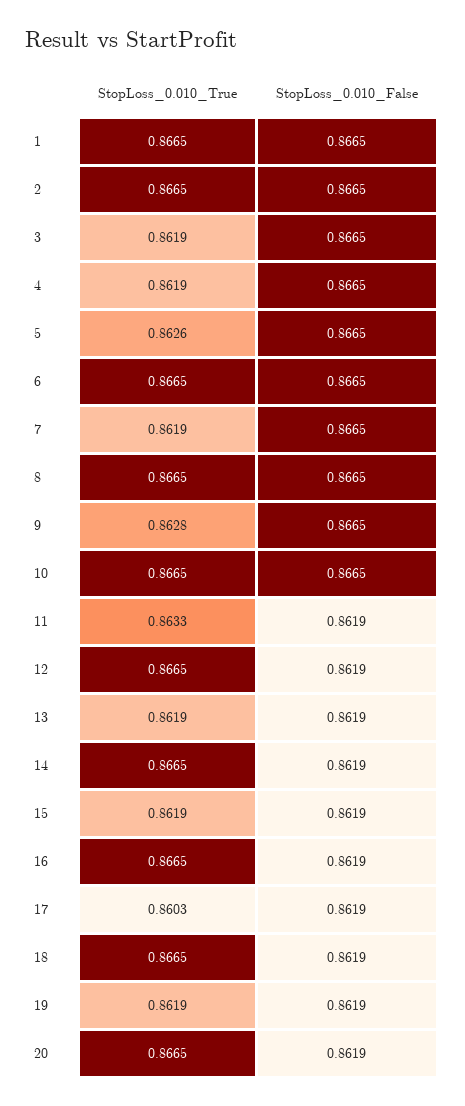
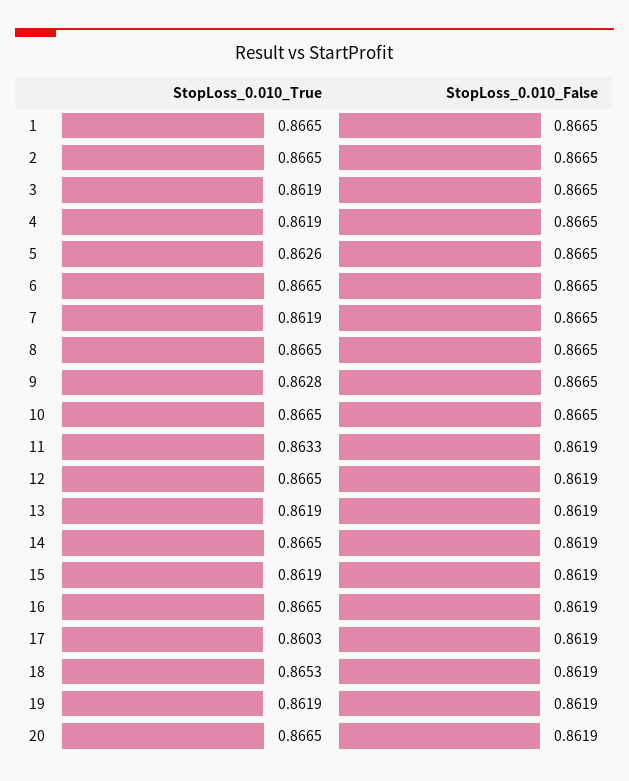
  {
    "StopLoss_0.010_True": {
      "1": 0.8665,
      "2": 0.8665,
      "3": 0.8619,
      "4": 0.8619,
      "5": 0.8626,
      "6": 0.8665,
      "7": 0.8619,
      "8": 0.8665,
      "9": 0.8628,
      "10": 0.8665,
      "11": 0.8633,
      "12": 0.8665,
      "13": 0.8619,
      "14": 0.8665,
      "15": 0.8619,
      "16": 0.8665,
      "17": 0.8603,
-     "18": 0.8665,
+     "18": 0.8653,
      "19": 0.8619,
      "20": 0.8665
    },
    "StopLoss_0.010_False": {
      "1": 0.8665,
      "2": 0.8665,
      "3": 0.8665,
      "4": 0.8665,
      "5": 0.8665,
      "6": 0.8665,
      "7": 0.8665,
      "8": 0.8665,
      "9": 0.8665,
      "10": 0.8665,
      "11": 0.8619,
      "12": 0.8619,
      "13": 0.8619,
      "14": 0.8619,
      "15": 0.8619,
      "16": 0.8619,
      "17": 0.8619,
      "18": 0.8619,
      "19": 0.8619,
      "20": 0.8619
    }
  }

